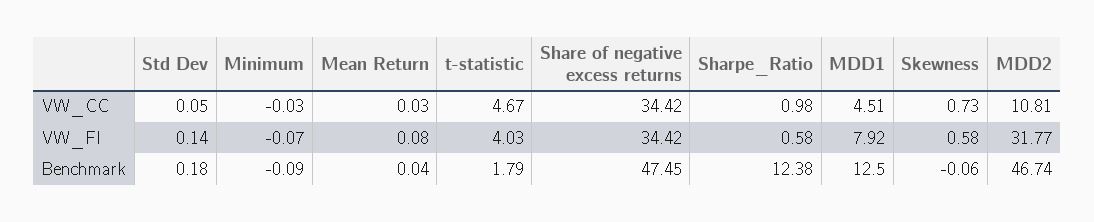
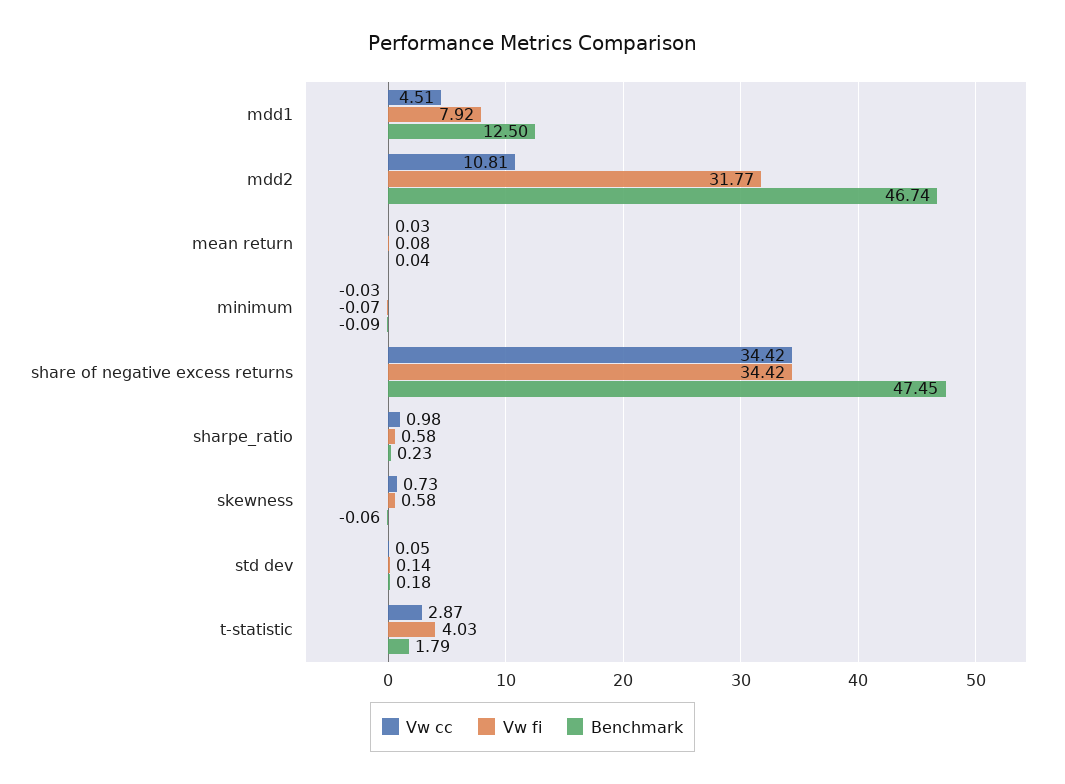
  {
    "VW_CC": {
      "Std Dev": 0.05,
      "Minimum": -0.03,
      "Mean Return": 0.03,
-     "t-statistic": 4.67,
+     "t-statistic": 2.87,
      "Share of negative excess returns": 34.42,
      "Sharpe_Ratio": 0.98,
      "MDD1": 4.51,
      "Skewness": 0.73,
      "MDD2": 10.81
    },
    "VW_FI": {
      "Std Dev": 0.14,
      "Minimum": -0.07,
      "Mean Return": 0.08,
      "t-statistic": 4.03,
      "Share of negative excess returns": 34.42,
      "Sharpe_Ratio": 0.58,
      "MDD1": 7.92,
      "Skewness": 0.58,
      "MDD2": 31.77
    },
    "Benchmark": {
      "Std Dev": 0.18,
      "Minimum": -0.09,
      "Mean Return": 0.04,
      "t-statistic": 1.79,
      "Share of negative excess returns": 47.45,
-     "Sharpe_Ratio": 12.38,
+     "Sharpe_Ratio": 0.23,
      "MDD1": 12.5,
      "Skewness": -0.06,
      "MDD2": 46.74
    }
  }

